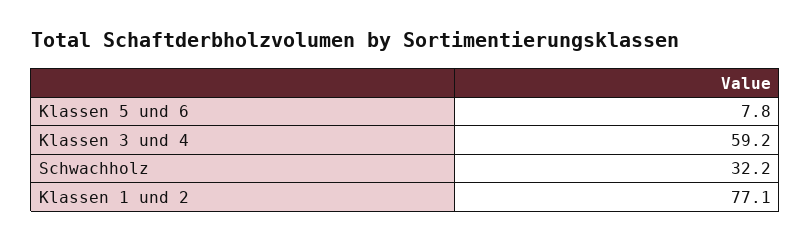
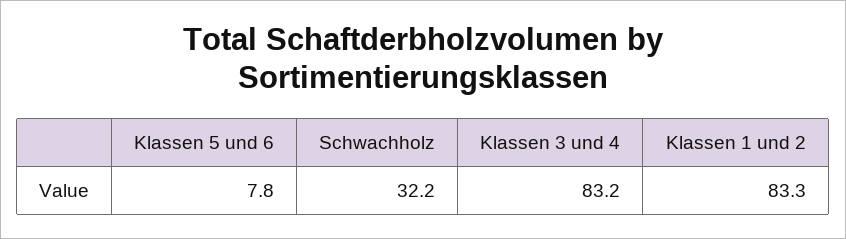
  {
    "Klassen 5 und 6": 7.8,
-   "Klassen 3 und 4": 59.2,
+   "Klassen 3 und 4": 83.2,
    "Schwachholz": 32.2,
-   "Klassen 1 und 2": 77.1
+   "Klassen 1 und 2": 83.3
  }

